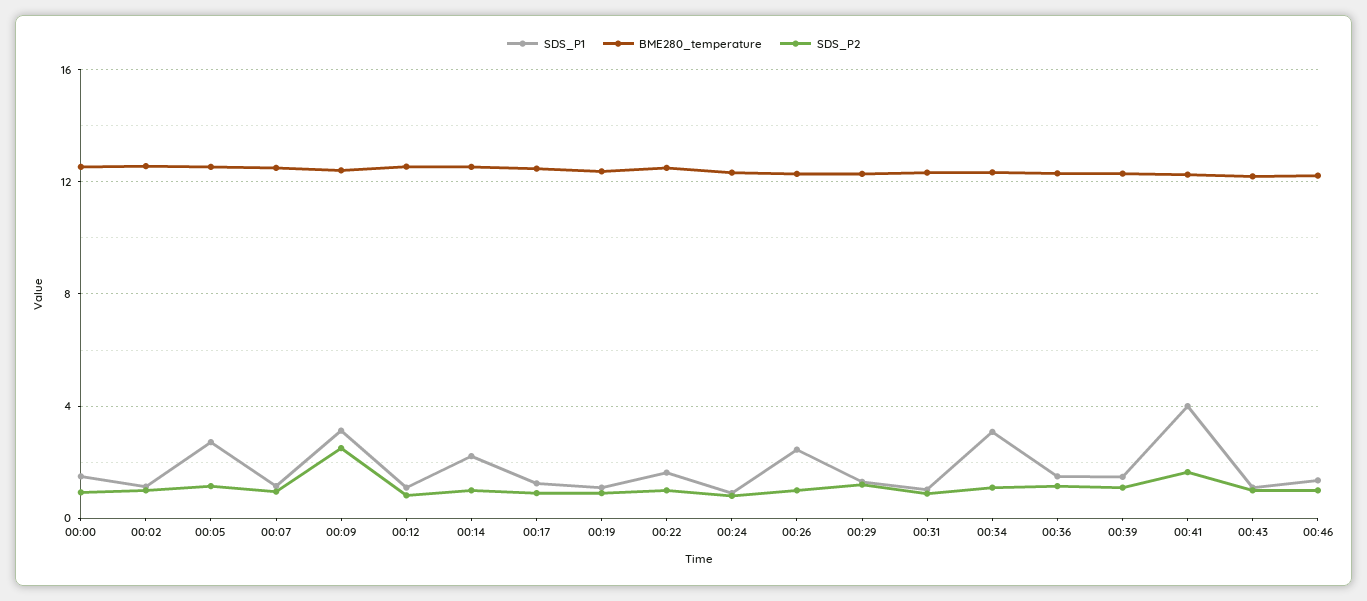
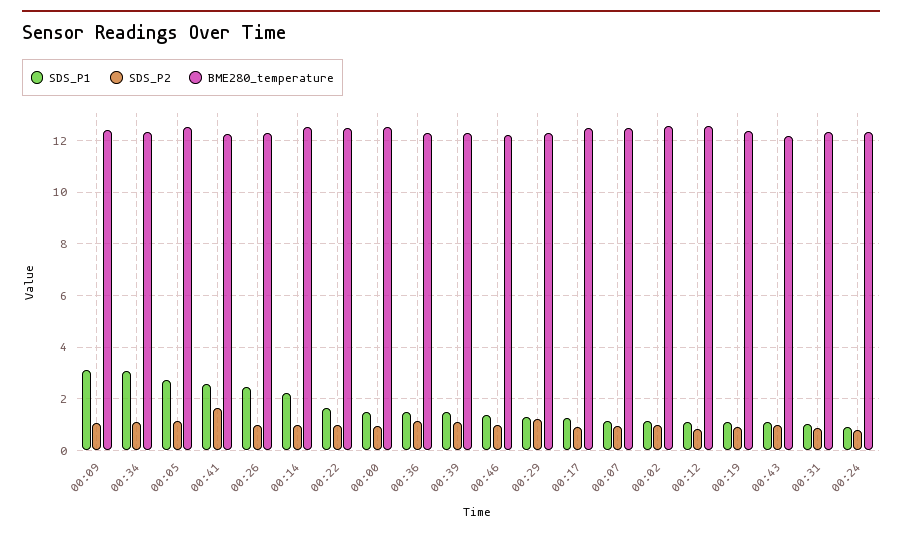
  {
    "SDS_P1": {
      "00:00": 1.5,
      "00:02": 1.25,
      "00:05": 2.75,
      "00:07": 1.25,
      "00:09": 3.25,
      "00:12": 1,
      "00:14": 2.25,
      "00:17": 1.25,
      "00:19": 1,
      "00:22": 1.75,
      "00:24": 1,
      "00:26": 2.5,
      "00:29": 1.25,
      "00:31": 1,
      "00:34": 3,
      "00:36": 1.5,
      "00:39": 1.5,
-     "00:41": 4,
+     "00:41": 2.5,
      "00:43": 1,
      "00:46": 1.25
    },
    "BME280_temperature": {
      "00:00": 12.5,
      "00:02": 12.5,
      "00:05": 12.5,
      "00:07": 12.5,
      "00:09": 12.5,
      "00:12": 12.5,
      "00:14": 12.5,
      "00:17": 12.5,
      "00:19": 12.25,
      "00:22": 12.5,
      "00:24": 12.25,
      "00:26": 12.25,
      "00:29": 12.25,
      "00:31": 12.25,
      "00:34": 12.25,
      "00:36": 12.25,
      "00:39": 12.25,
      "00:41": 12.25,
      "00:43": 12.25,
      "00:46": 12.25
    },
    "SDS_P2": {
      "00:00": 1,
      "00:02": 1,
      "00:05": 1.25,
      "00:07": 1,
-     "00:09": 2.5,
+     "00:09": 1,
      "00:12": 0.75,
      "00:14": 1,
      "00:17": 1,
      "00:19": 1,
      "00:22": 1,
      "00:24": 0.75,
      "00:26": 1,
      "00:29": 1.25,
      "00:31": 1,
      "00:34": 1,
      "00:36": 1.25,
      "00:39": 1,
      "00:41": 1.75,
      "00:43": 1,
      "00:46": 1
    }
  }

